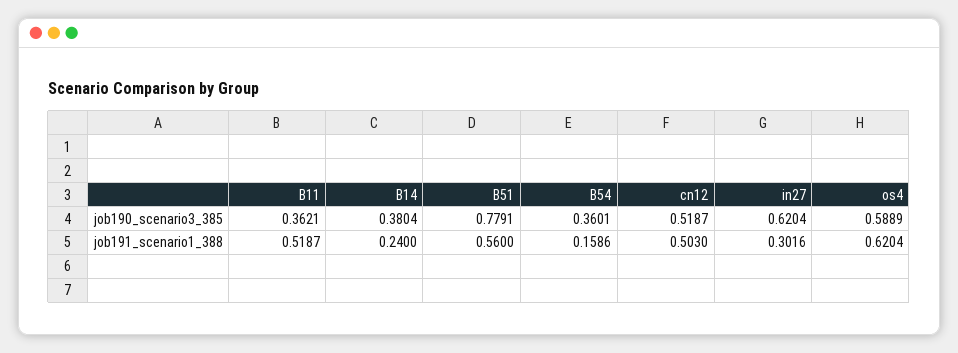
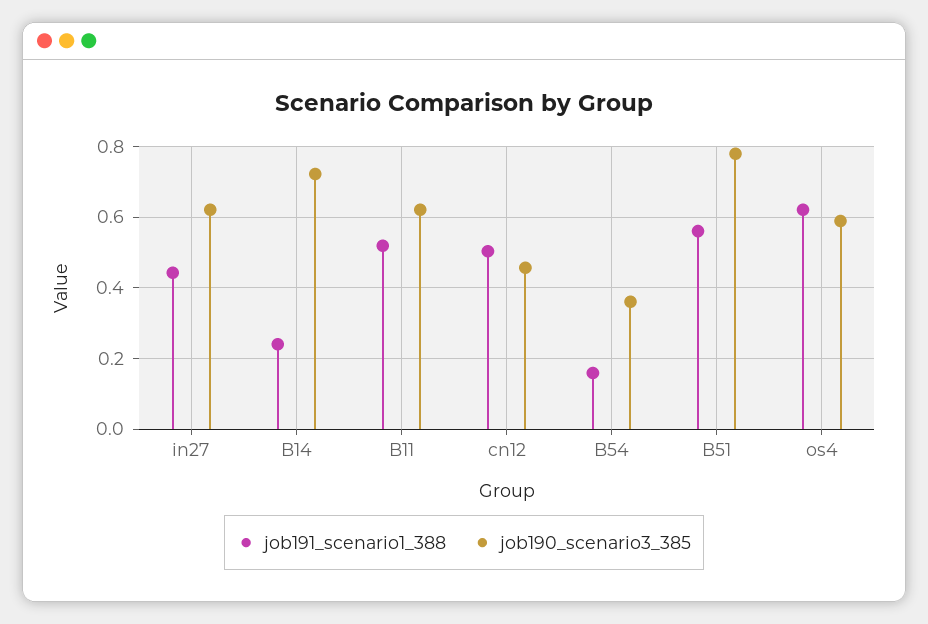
  {
    "job190_scenario3_385": {
-     "B11": 0.3621,
+     "B11": 0.62,
-     "B14": 0.3804,
+     "B14": 0.72,
      "B51": 0.7791,
      "B54": 0.3601,
-     "cn12": 0.5187,
+     "cn12": 0.46,
      "in27": 0.6204,
      "os4": 0.5889
    },
    "job191_scenario1_388": {
      "B11": 0.5187,
      "B14": 0.24,
      "B51": 0.56,
      "B54": 0.1586,
      "cn12": 0.503,
-     "in27": 0.3016,
+     "in27": 0.44,
      "os4": 0.6204
    }
  }

